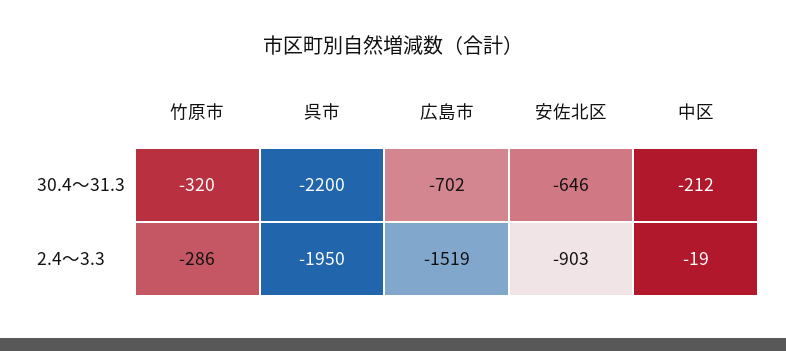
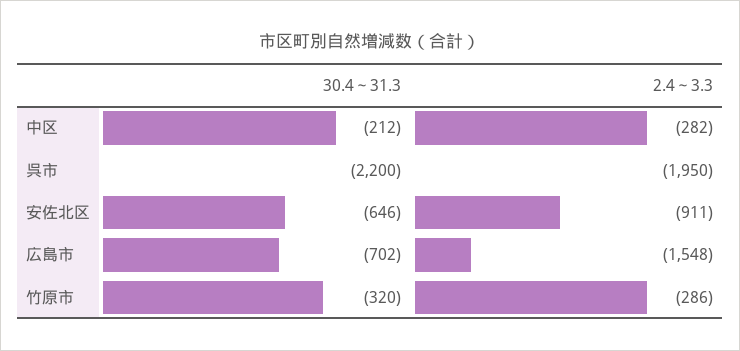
  {
    "竹原市": {
      "30.4～31.3": -320,
      "2.4～3.3": -286
    },
    "呉市": {
      "30.4～31.3": -2200,
      "2.4～3.3": -1950
    },
    "広島市": {
      "30.4～31.3": -702,
-     "2.4～3.3": -1519
+     "2.4～3.3": -1548
    },
    "安佐北区": {
      "30.4～31.3": -646,
-     "2.4～3.3": -903
+     "2.4～3.3": -911
    },
    "中区": {
      "30.4～31.3": -212,
-     "2.4～3.3": -19
+     "2.4～3.3": -282
    }
  }

